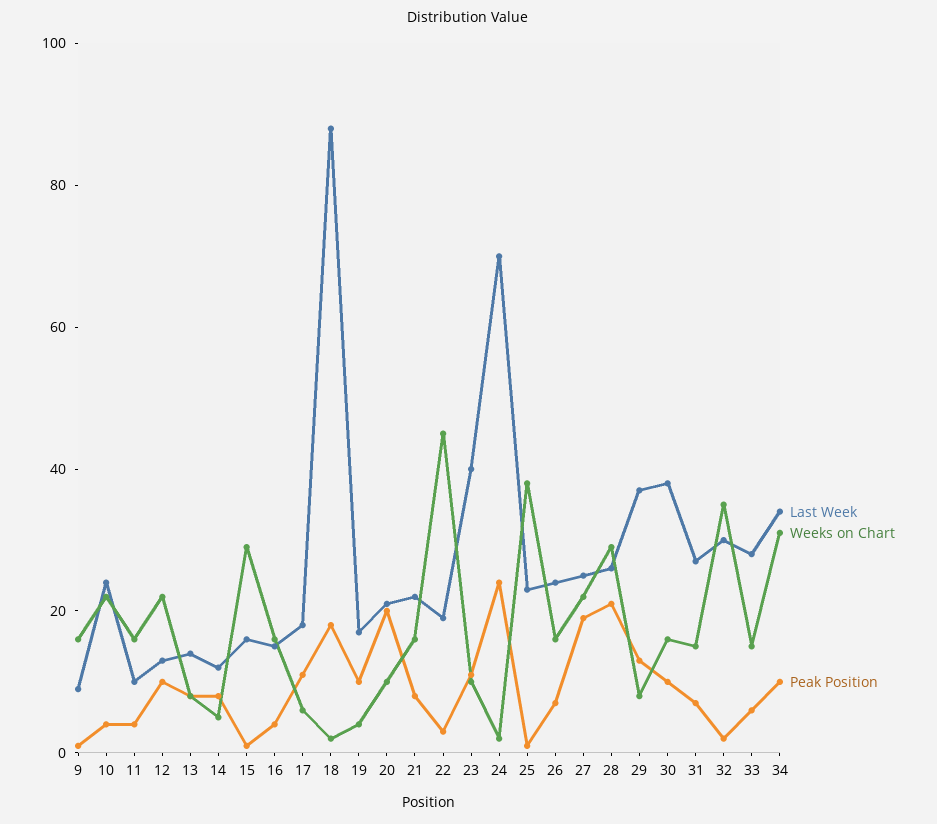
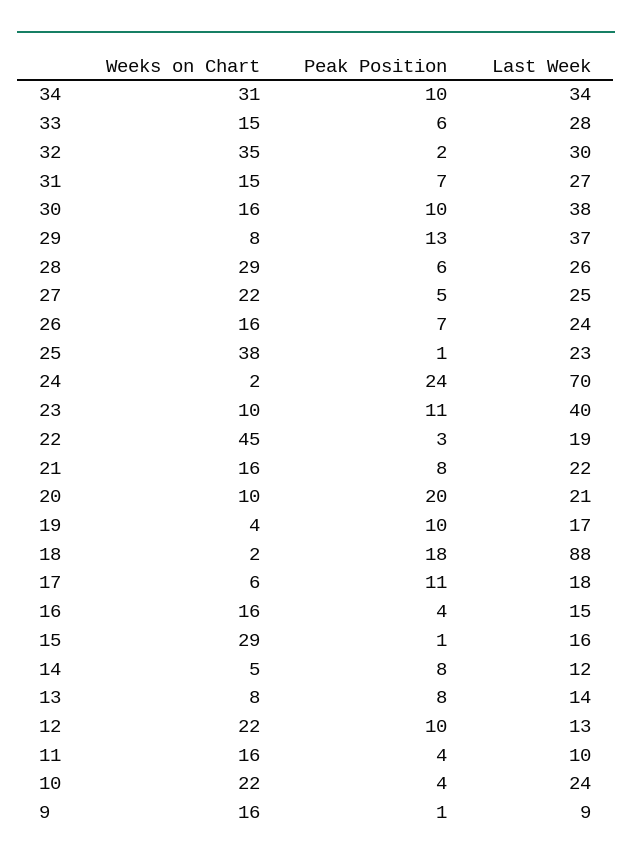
  {
    "Last Week": {
      "9": 9,
      "10": 24,
      "11": 10,
      "12": 13,
      "13": 14,
      "14": 12,
      "15": 16,
      "16": 15,
      "17": 18,
      "18": 88,
      "19": 17,
      "20": 21,
      "21": 22,
      "22": 19,
      "23": 40,
      "24": 70,
      "25": 23,
      "26": 24,
      "27": 25,
      "28": 26,
      "29": 37,
      "30": 38,
      "31": 27,
      "32": 30,
      "33": 28,
      "34": 34
    },
    "Weeks on Chart": {
      "9": 16,
      "10": 22,
      "11": 16,
      "12": 22,
      "13": 8,
      "14": 5,
      "15": 29,
      "16": 16,
      "17": 6,
      "18": 2,
      "19": 4,
      "20": 10,
      "21": 16,
      "22": 45,
      "23": 10,
      "24": 2,
      "25": 38,
      "26": 16,
      "27": 22,
      "28": 29,
      "29": 8,
      "30": 16,
      "31": 15,
      "32": 35,
      "33": 15,
      "34": 31
    },
    "Peak Position": {
      "9": 1,
      "10": 4,
      "11": 4,
      "12": 10,
      "13": 8,
      "14": 8,
      "15": 1,
      "16": 4,
      "17": 11,
      "18": 18,
      "19": 10,
      "20": 20,
      "21": 8,
      "22": 3,
      "23": 11,
      "24": 24,
      "25": 1,
      "26": 7,
-     "27": 20,
+     "27": 5,
-     "28": 20,
+     "28": 6,
      "29": 13,
      "30": 10,
      "31": 7,
      "32": 2,
      "33": 6,
      "34": 10
    }
  }

